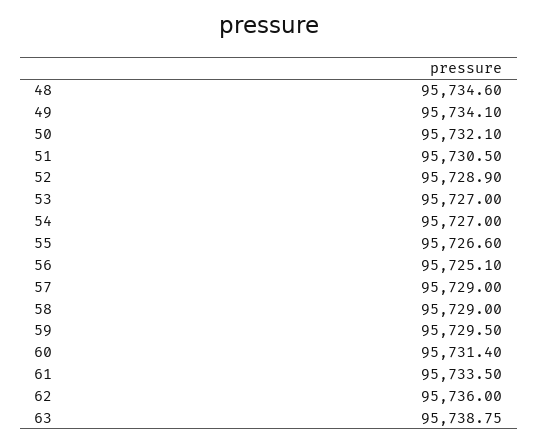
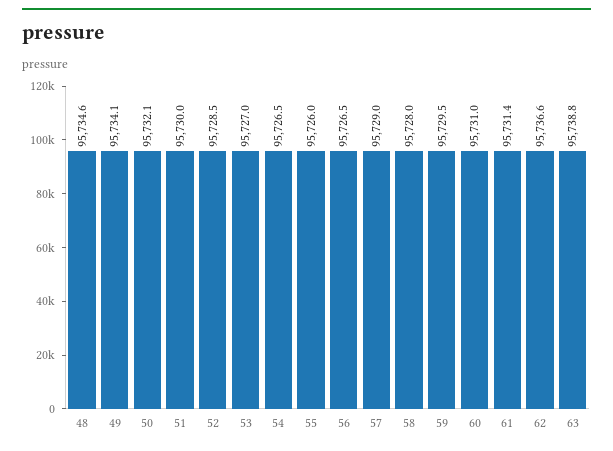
  {
    "48": 95734.6,
    "49": 95734.1,
    "50": 95732.1,
-   "51": 95730.5,
+   "51": 95730,
-   "52": 95728.9,
+   "52": 95728.5,
    "53": 95727,
-   "54": 95727,
+   "54": 95726.5,
-   "55": 95726.6,
+   "55": 95726,
-   "56": 95725.1,
+   "56": 95726.5,
    "57": 95729,
-   "58": 95729,
+   "58": 95728,
    "59": 95729.5,
-   "60": 95731.4,
+   "60": 95731,
-   "61": 95733.5,
+   "61": 95731.4,
-   "62": 95736,
+   "62": 95736.6,
    "63": 95738.75
  }

